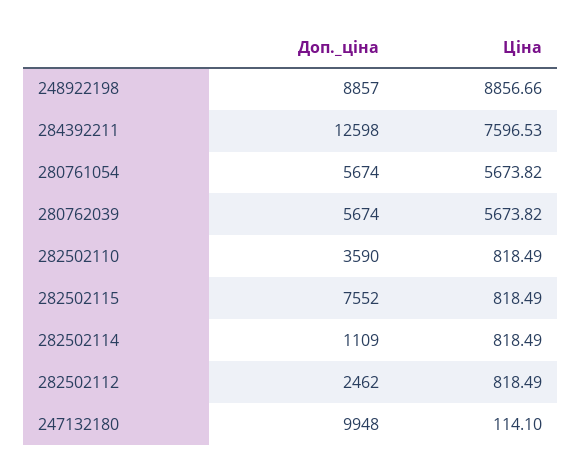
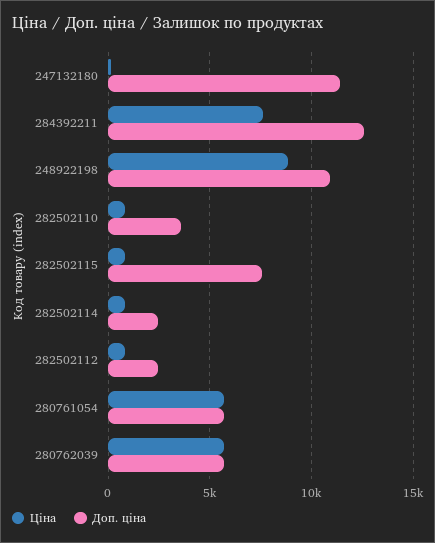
  {
    "Доп._ціна": {
-     "248922198": 8857,
+     "248922198": 11000,
      "284392211": 12598,
      "280761054": 5674,
      "280762039": 5674,
      "282502110": 3590,
      "282502115": 7552,
-     "282502114": 1109,
+     "282502114": 2500,
      "282502112": 2462,
-     "247132180": 9948
+     "247132180": 11500
    },
    "Ціна": {
      "248922198": 8856.66,
      "284392211": 7596.53,
      "280761054": 5673.82,
      "280762039": 5673.82,
      "282502110": 818.49,
      "282502115": 818.49,
      "282502114": 818.49,
      "282502112": 818.49,
      "247132180": 114.1
    }
  }

